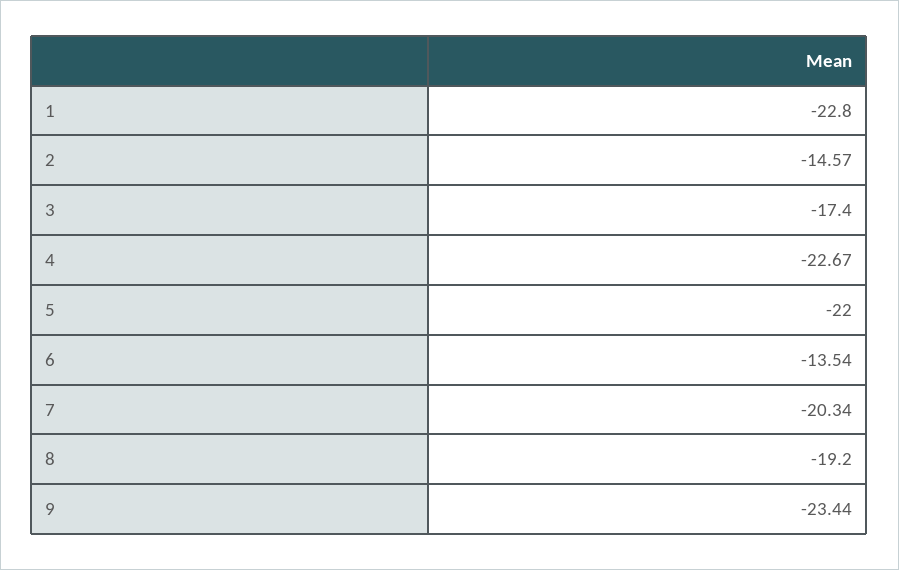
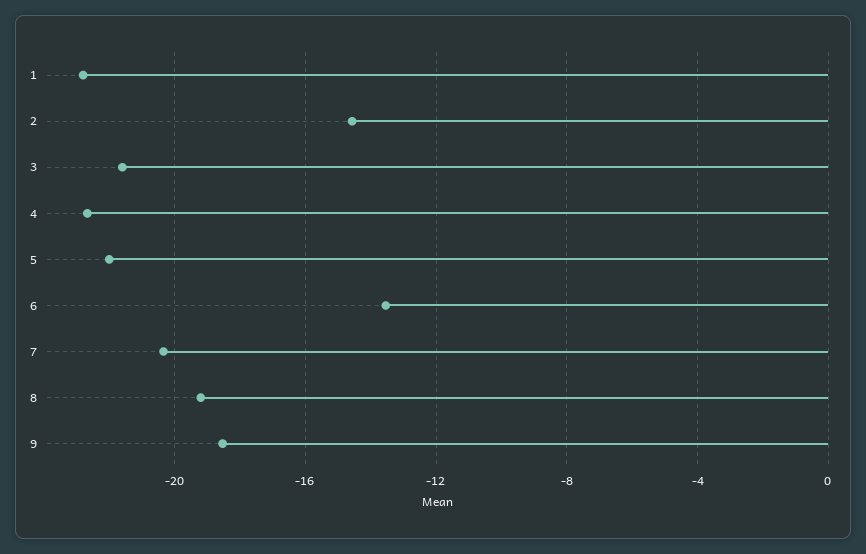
  {
    "1": -22.8,
    "2": -14.57,
-   "3": -17.4,
+   "3": -21.5,
    "4": -22.67,
    "5": -22,
    "6": -13.54,
    "7": -20.34,
    "8": -19.2,
-   "9": -23.44
+   "9": -18.5
  }

